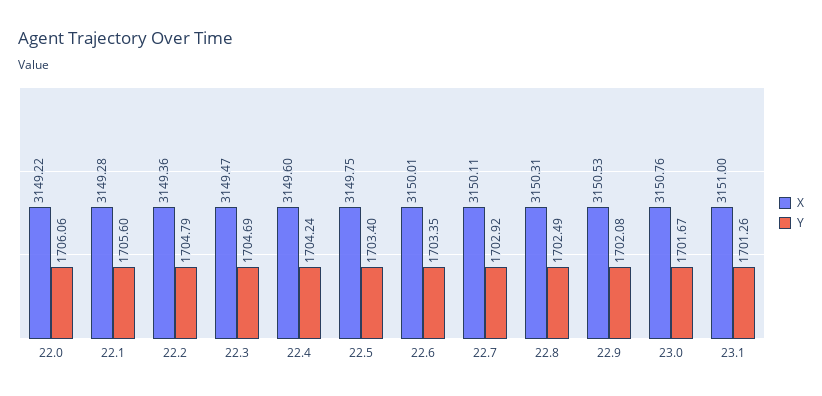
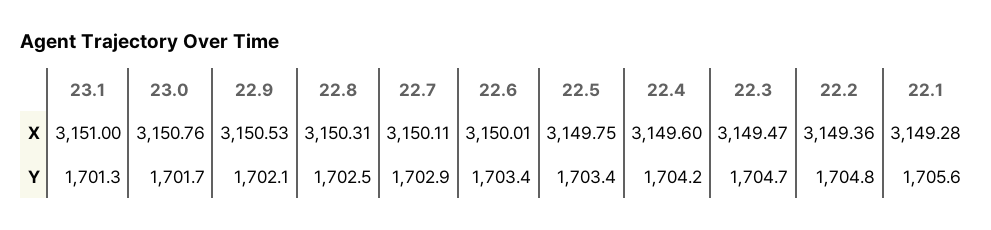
  {
    "X": {
-     "22.0": 3149.22,
      "22.1": 3149.28,
      "22.2": 3149.36,
      "22.3": 3149.47,
      "22.4": 3149.6,
      "22.5": 3149.75,
      "22.6": 3150.01,
      "22.7": 3150.11,
      "22.8": 3150.31,
      "22.9": 3150.53,
      "23.0": 3150.76,
      "23.1": 3151
    },
    "Y": {
-     "22.0": 1706.06,
      "22.1": 1705.6,
      "22.2": 1704.79,
      "22.3": 1704.69,
      "22.4": 1704.24,
      "22.5": 1703.4,
      "22.6": 1703.35,
      "22.7": 1702.92,
      "22.8": 1702.49,
      "22.9": 1702.08,
      "23.0": 1701.67,
      "23.1": 1701.26
    }
  }

